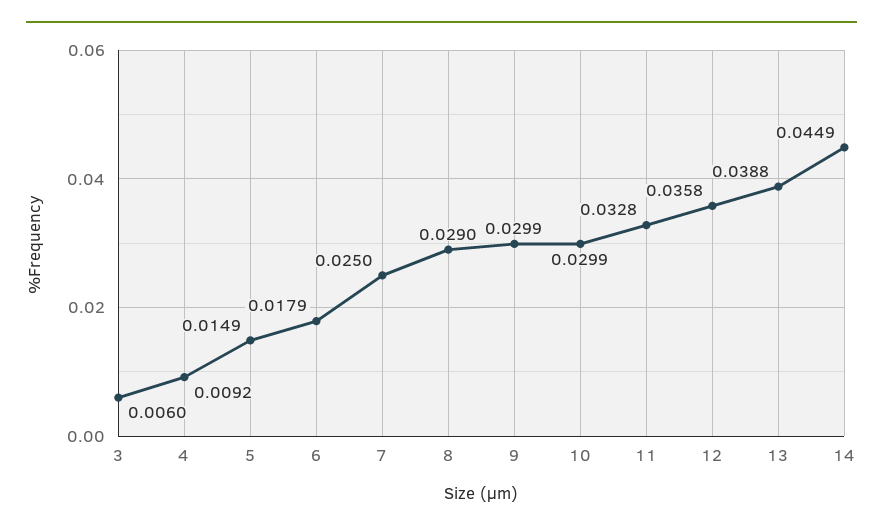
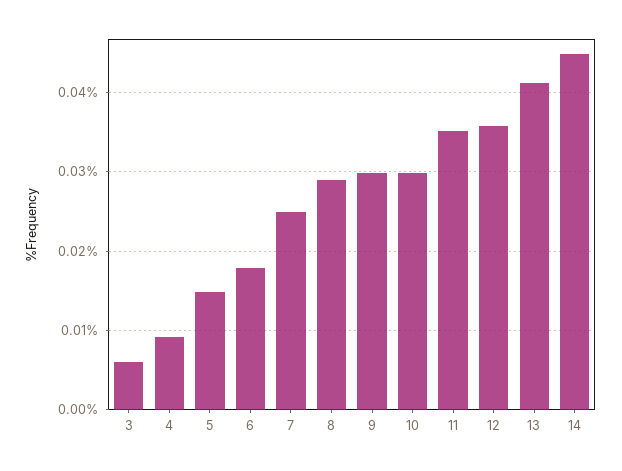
  {
    "3": 0.006,
    "4": 0.0092,
    "5": 0.0149,
    "6": 0.0179,
    "7": 0.025,
    "8": 0.029,
    "9": 0.0299,
    "10": 0.0299,
-   "11": 0.0328,
+   "11": 0.035,
    "12": 0.0358,
-   "13": 0.0388,
+   "13": 0.041,
    "14": 0.0449
  }

